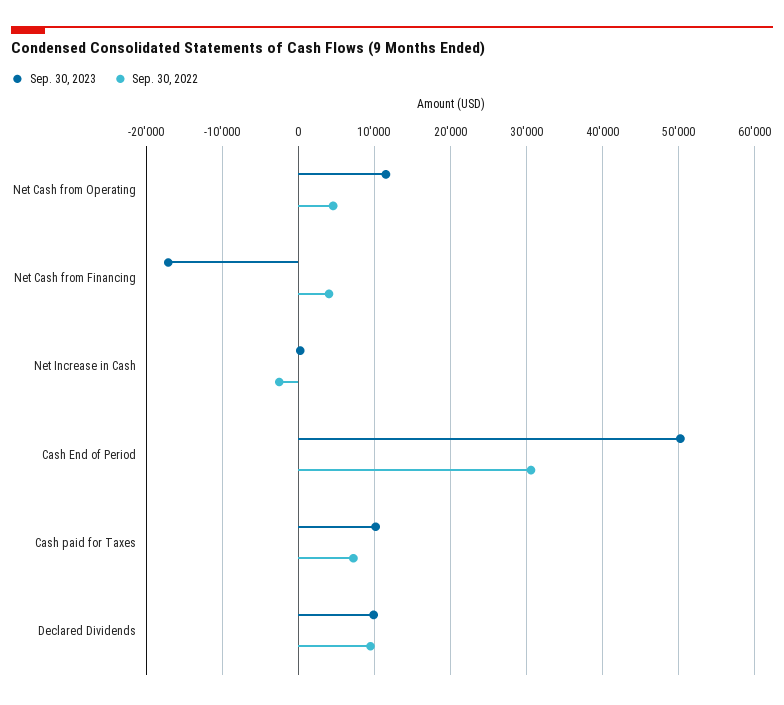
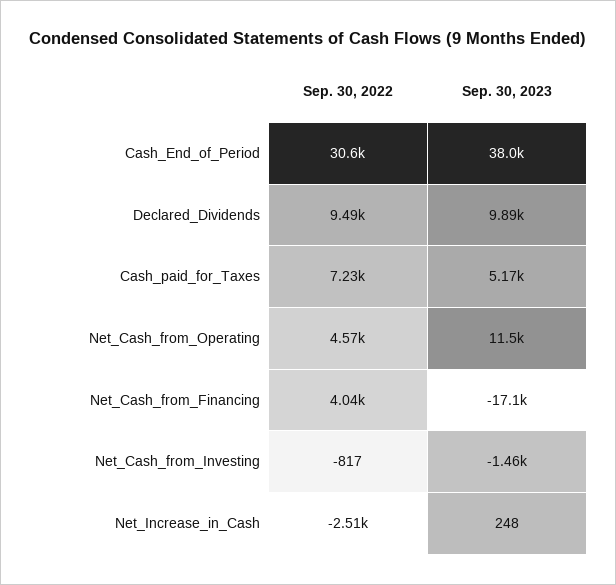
  {
    "Sep. 30, 2023": {
      "Net Cash from Operating": 11500,
      "Net Cash from Financing": -17100,
      "Net Increase in Cash": 248,
-     "Cash End of Period": 50000,
+     "Cash End of Period": 38000,
-     "Cash paid for Taxes": 10000,
+     "Cash paid for Taxes": 5170,
-     "Declared Dividends": 9890
+     "Declared Dividends": 9890,
+     "Net_Cash_from_Investing": -1460
    },
    "Sep. 30, 2022": {
      "Net Cash from Operating": 4570,
      "Net Cash from Financing": 4040,
      "Net Increase in Cash": -2510,
      "Cash End of Period": 30600,
      "Cash paid for Taxes": 7230,
-     "Declared Dividends": 9490
+     "Declared Dividends": 9490,
+     "Net_Cash_from_Investing": -817
    }
  }

